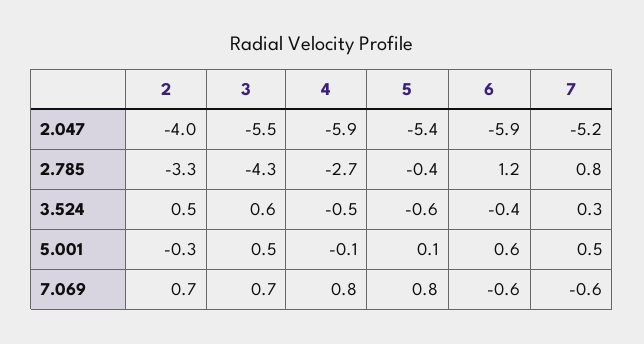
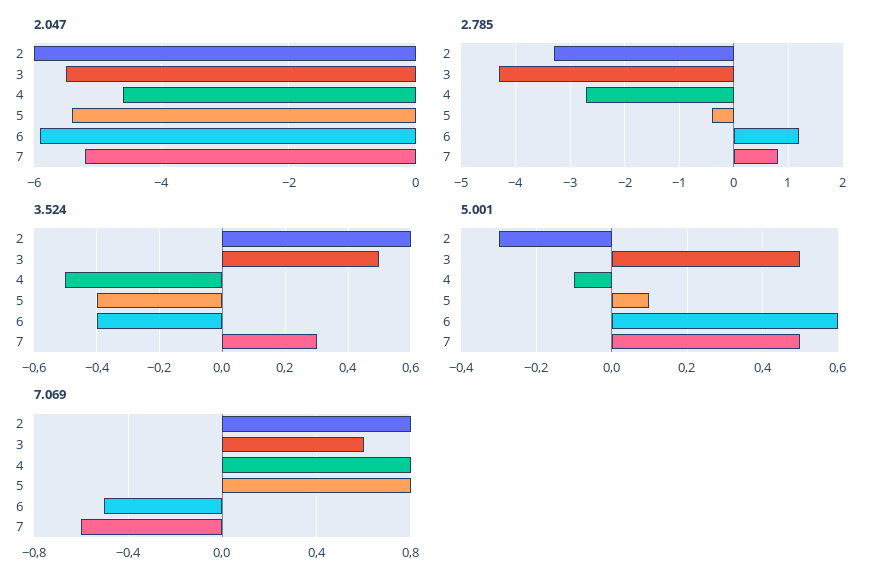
  {
    "2.047": {
-     "2": -4,
+     "2": -6,
      "3": -5.5,
-     "4": -5.9,
+     "4": -4.5,
      "5": -5.4,
      "6": -5.9,
      "7": -5.2
    },
    "2.785": {
      "2": -3.3,
      "3": -4.3,
      "4": -2.7,
      "5": -0.4,
      "6": 1.2,
      "7": 0.8
    },
    "3.524": {
-     "2": 0.5,
+     "2": 0.6,
-     "3": 0.6,
+     "3": 0.5,
      "4": -0.5,
-     "5": -0.6,
+     "5": -0.4,
      "6": -0.4,
      "7": 0.3
    },
    "5.001": {
      "2": -0.3,
      "3": 0.5,
      "4": -0.1,
      "5": 0.1,
      "6": 0.6,
      "7": 0.5
    },
    "7.069": {
-     "2": 0.7,
+     "2": 0.8,
-     "3": 0.7,
+     "3": 0.6,
      "4": 0.8,
      "5": 0.8,
-     "6": -0.6,
+     "6": -0.5,
      "7": -0.6
    }
  }

